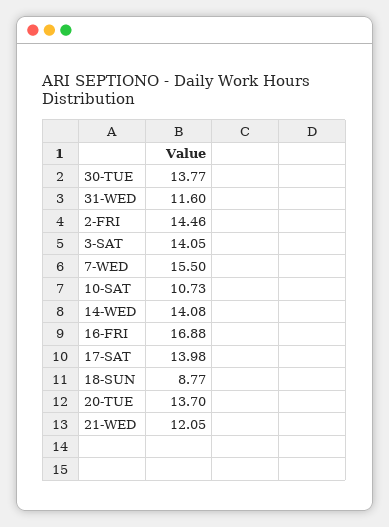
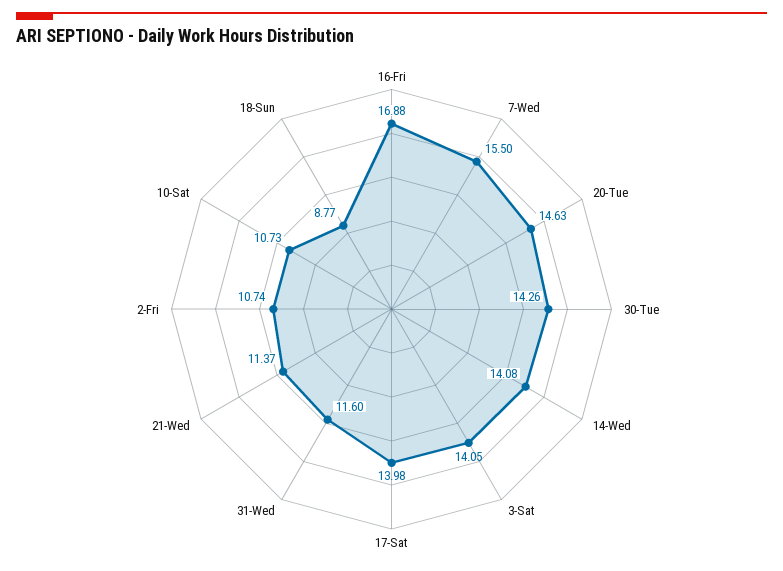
  {
-   "30-TUE": 13.77,
+   "30-TUE": 14.26,
    "31-WED": 11.6,
-   "2-FRI": 14.46,
+   "2-FRI": 10.74,
    "3-SAT": 14.05,
    "7-WED": 15.5,
    "10-SAT": 10.73,
    "14-WED": 14.08,
    "16-FRI": 16.88,
    "17-SAT": 13.98,
    "18-SUN": 8.77,
-   "20-TUE": 13.7,
+   "20-TUE": 14.63,
-   "21-WED": 12.05
+   "21-WED": 11.37
  }

